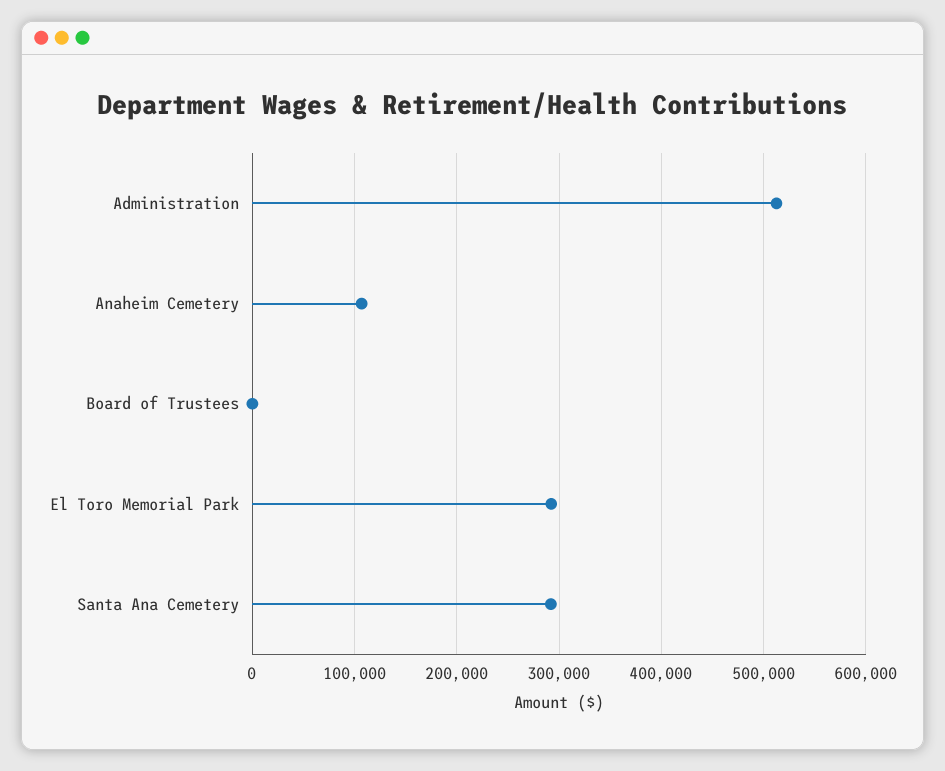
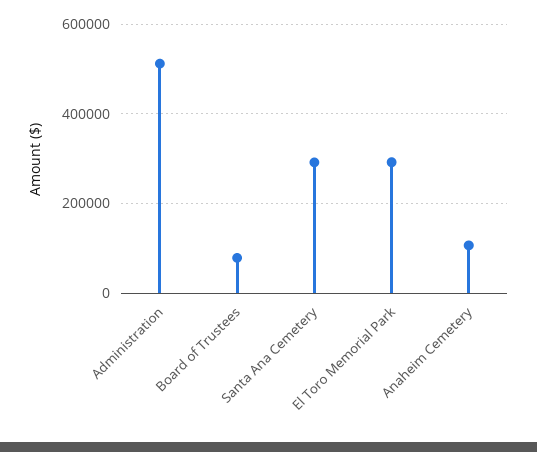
  {
    "Administration": 510000,
    "Anaheim Cemetery": 110000,
-   "Board of Trustees": 0,
+   "Board of Trustees": 80000,
    "El Toro Memorial Park": 290000,
    "Santa Ana Cemetery": 290000
  }

